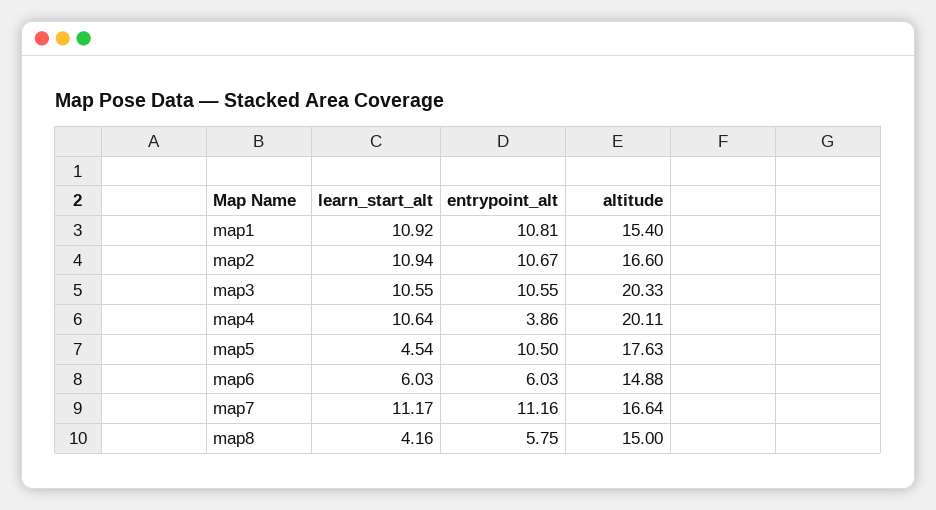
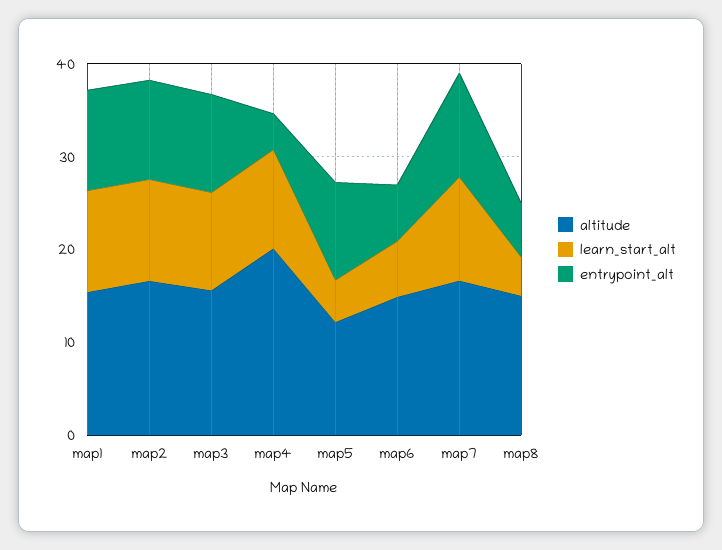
  {
    "learn_start_alt": {
      "map1": 10.92,
      "map2": 10.94,
      "map3": 10.55,
      "map4": 10.64,
      "map5": 4.54,
      "map6": 6.03,
      "map7": 11.17,
      "map8": 4.16
    },
    "entrypoint_alt": {
      "map1": 10.81,
      "map2": 10.67,
      "map3": 10.55,
      "map4": 3.86,
      "map5": 10.5,
      "map6": 6.03,
      "map7": 11.16,
      "map8": 5.75
    },
    "altitude": {
      "map1": 15.4,
      "map2": 16.6,
-     "map3": 20.33,
+     "map3": 16,
      "map4": 20.11,
-     "map5": 17.63,
+     "map5": 12,
      "map6": 14.88,
      "map7": 16.64,
      "map8": 15
    }
  }

